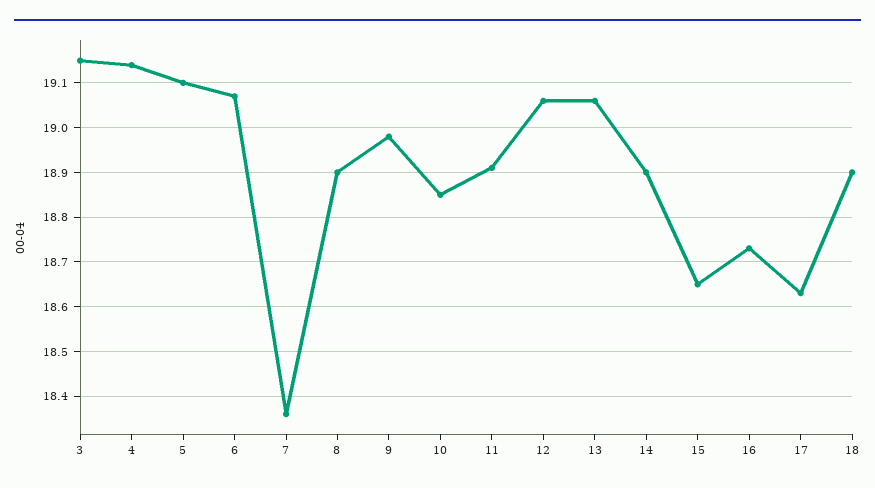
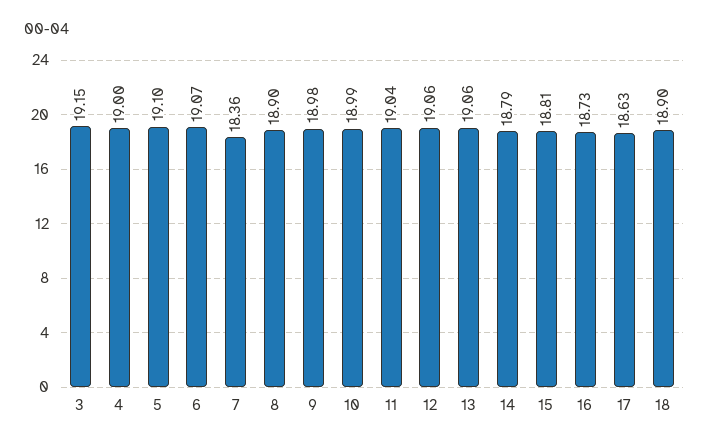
  {
    "3": 19.15,
-   "4": 19.15,
+   "4": 19,
    "5": 19.1,
    "6": 19.07,
    "7": 18.36,
    "8": 18.9,
    "9": 18.98,
-   "10": 18.85,
+   "10": 18.99,
-   "11": 18.9,
+   "11": 19.04,
    "12": 19.06,
    "13": 19.06,
-   "14": 18.9,
+   "14": 18.79,
-   "15": 18.65,
+   "15": 18.81,
    "16": 18.73,
    "17": 18.63,
    "18": 18.9
  }

